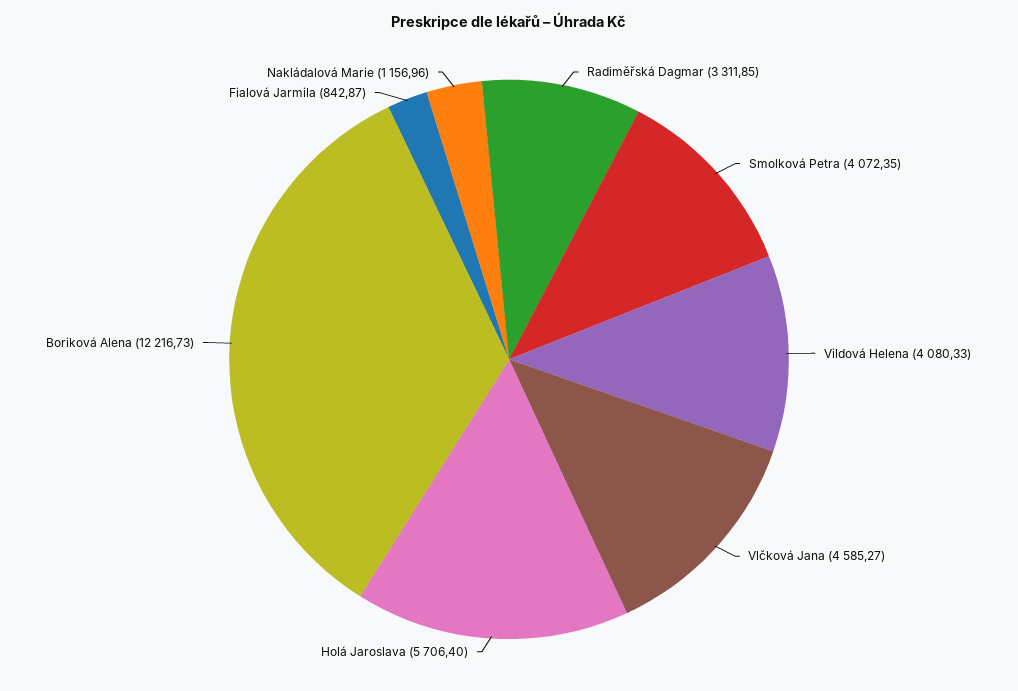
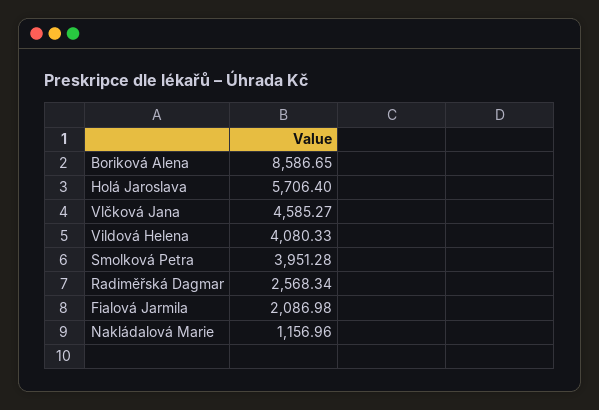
  {
-   "Radiměřská Dagmar": 3311.85,
+   "Radiměřská Dagmar": 2568.34,
-   "Smolková Petra": 4072.35,
+   "Smolková Petra": 3951.28,
    "Vildová Helena": 4080.33,
    "Vlčková Jana": 4585.27,
    "Holá Jaroslava": 5706.4,
-   "Boriková Alena": 12216.73,
+   "Boriková Alena": 8586.65,
-   "Fialová Jarmila": 842.87,
+   "Fialová Jarmila": 2086.98,
    "Nakládalová Marie": 1156.96
  }

